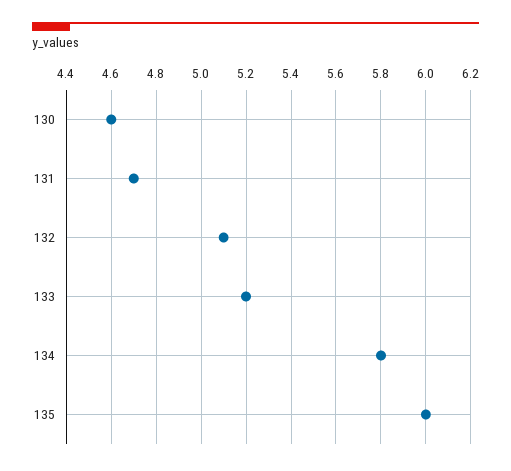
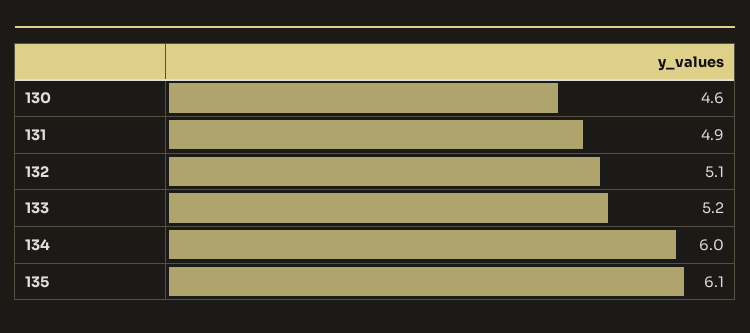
  {
    "130": 4.6,
-   "131": 4.7,
+   "131": 4.9,
    "132": 5.1,
    "133": 5.2,
-   "134": 5.8,
+   "134": 6,
-   "135": 6
+   "135": 6.1
  }

